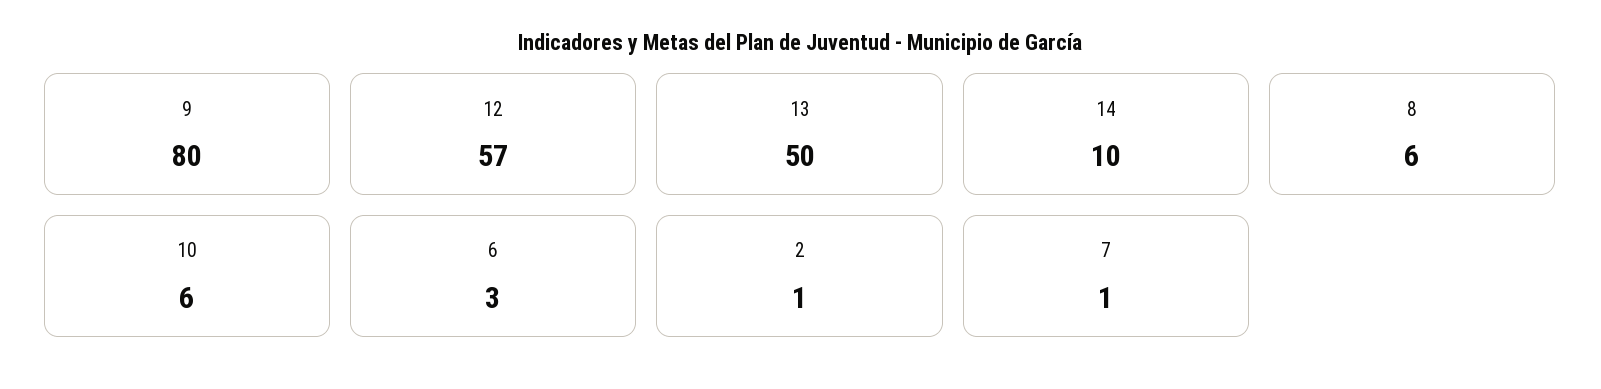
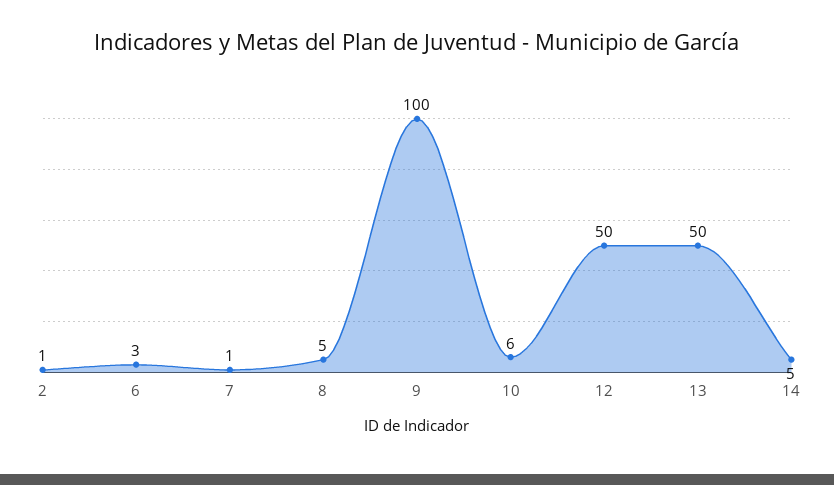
  {
-   "9": 80,
+   "9": 100,
-   "12": 57,
+   "12": 50,
    "13": 50,
-   "14": 10,
+   "14": 5,
-   "8": 6,
+   "8": 5,
    "10": 6,
    "6": 3,
    "2": 1,
    "7": 1
  }

